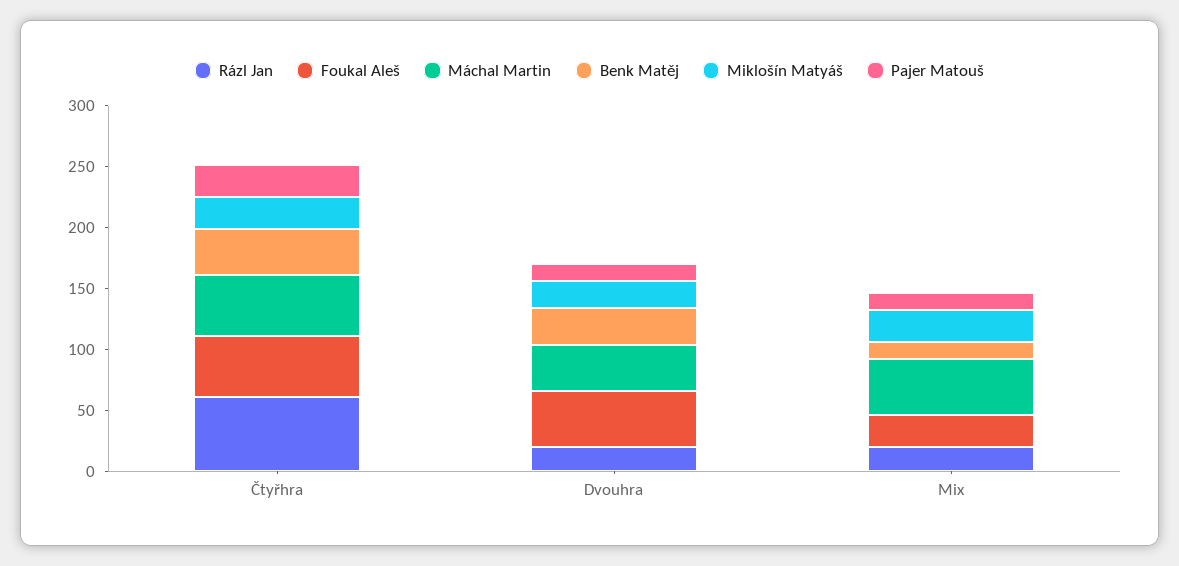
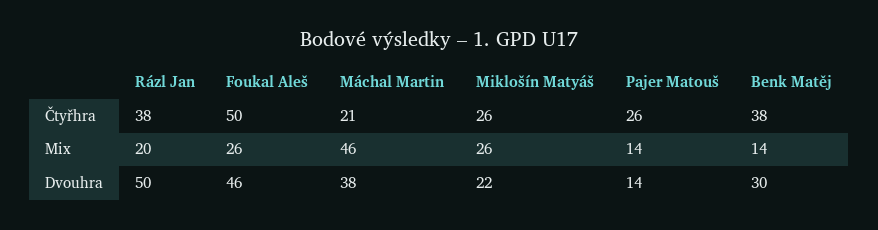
  {
    "Rázl Jan": {
-     "Čtyřhra": 60,
+     "Čtyřhra": 38,
-     "Dvouhra": 20,
+     "Dvouhra": 50,
      "Mix": 20
    },
    "Foukal Aleš": {
      "Čtyřhra": 50,
      "Dvouhra": 46,
      "Mix": 26
    },
    "Máchal Martin": {
-     "Čtyřhra": 50,
+     "Čtyřhra": 21,
      "Dvouhra": 38,
      "Mix": 46
    },
    "Benk Matěj": {
      "Čtyřhra": 38,
      "Dvouhra": 30,
      "Mix": 14
    },
    "Miklošín Matyáš": {
      "Čtyřhra": 26,
      "Dvouhra": 22,
      "Mix": 26
    },
    "Pajer Matouš": {
      "Čtyřhra": 26,
      "Dvouhra": 14,
      "Mix": 14
    }
  }

